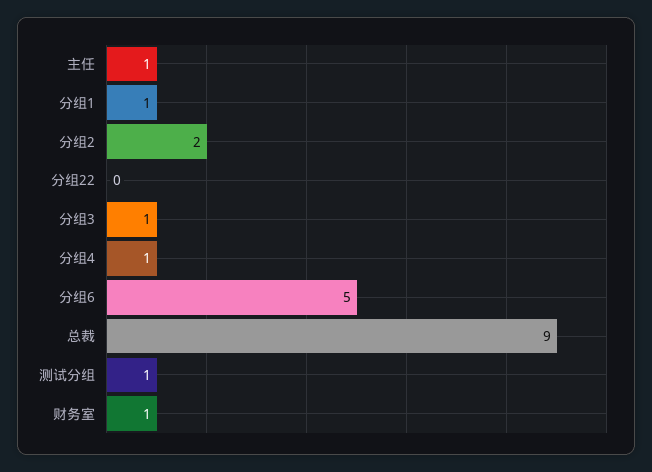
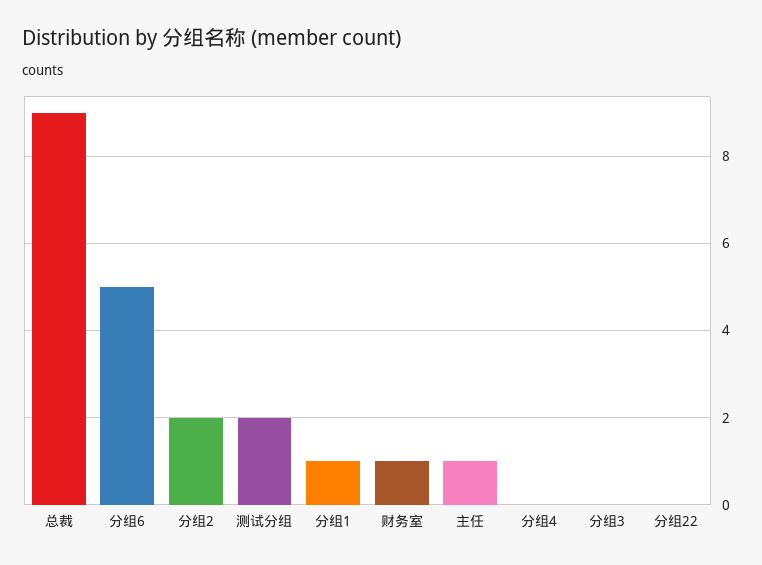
  {
    "主任": 1,
    "分组1": 1,
    "分组2": 2,
    "分组22": 0,
-   "分组3": 1,
+   "分组3": 0,
-   "分组4": 1,
+   "分组4": 0,
    "分组6": 5,
    "总裁": 9,
-   "测试分组": 1,
+   "测试分组": 2,
    "财务室": 1
  }

